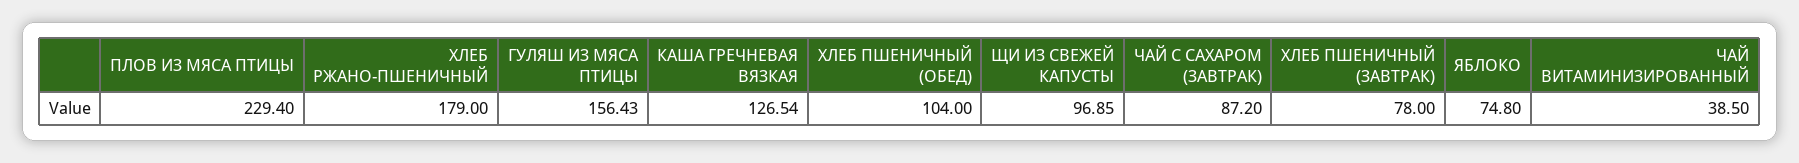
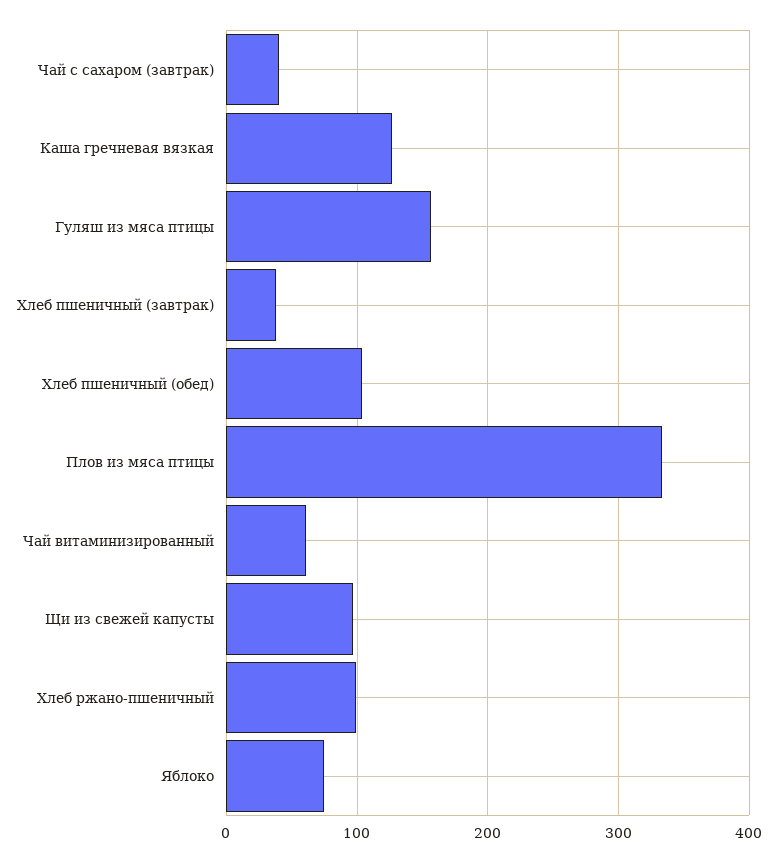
  {
-   "ПЛОВ ИЗ МЯСА ПТИЦЫ": 229.4,
+   "ПЛОВ ИЗ МЯСА ПТИЦЫ": 330,
-   "ХЛЕБ РЖАНО-ПШЕНИЧНЫЙ": 179,
+   "ХЛЕБ РЖАНО-ПШЕНИЧНЫЙ": 100,
    "ГУЛЯШ ИЗ МЯСА ПТИЦЫ": 156.43,
    "КАША ГРЕЧНЕВАЯ ВЯЗКАЯ": 126.54,
    "ХЛЕБ ПШЕНИЧНЫЙ (ОБЕД)": 104,
    "ЩИ ИЗ СВЕЖЕЙ КАПУСТЫ": 96.85,
-   "ЧАЙ С САХАРОМ (ЗАВТРАК)": 87.2,
+   "ЧАЙ С САХАРОМ (ЗАВТРАК)": 40,
-   "ХЛЕБ ПШЕНИЧНЫЙ (ЗАВТРАК)": 78,
+   "ХЛЕБ ПШЕНИЧНЫЙ (ЗАВТРАК)": 40,
    "ЯБЛОКО": 74.8,
-   "ЧАЙ ВИТАМИНИЗИРОВАННЫЙ": 38.5
+   "ЧАЙ ВИТАМИНИЗИРОВАННЫЙ": 60
  }

